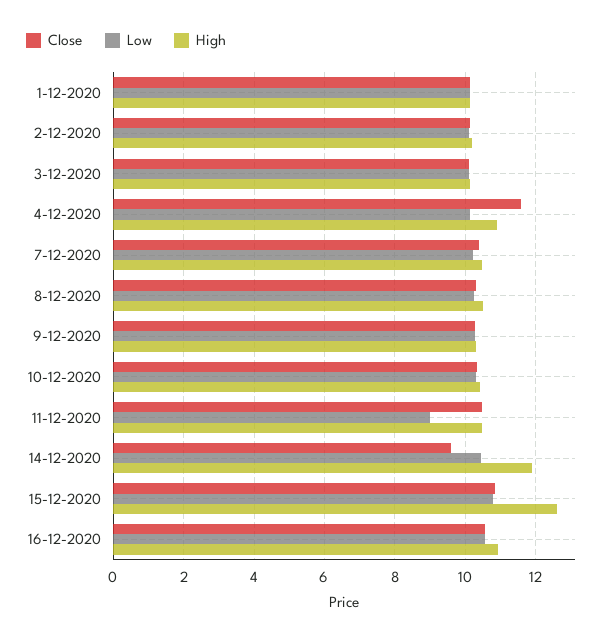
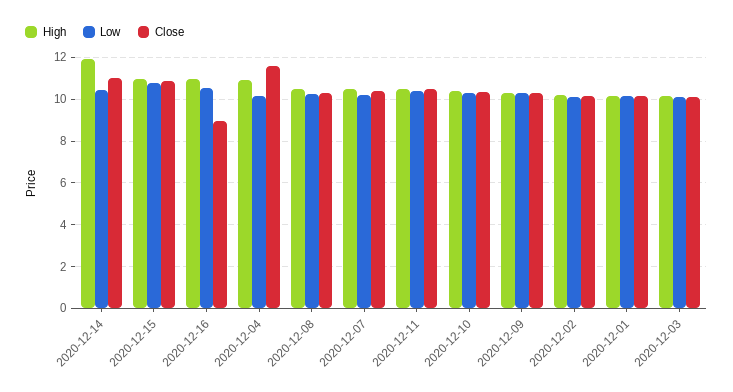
  {
    "Close": {
      "1-12-2020": 10.2,
      "2-12-2020": 10.2,
      "3-12-2020": 10.2,
      "4-12-2020": 11.6,
      "7-12-2020": 10.4,
      "8-12-2020": 10.4,
      "9-12-2020": 10.2,
      "10-12-2020": 10.4,
      "11-12-2020": 10.4,
-     "14-12-2020": 9.6,
+     "14-12-2020": 11,
      "15-12-2020": 10.8,
-     "16-12-2020": 10.6
+     "16-12-2020": 9
    },
    "Low": {
      "1-12-2020": 10.2,
      "2-12-2020": 10.2,
      "3-12-2020": 10.2,
      "4-12-2020": 10.2,
      "7-12-2020": 10.2,
      "8-12-2020": 10.2,
      "9-12-2020": 10.2,
      "10-12-2020": 10.4,
-     "11-12-2020": 9,
+     "11-12-2020": 10.5,
      "14-12-2020": 10.4,
      "15-12-2020": 10.8,
      "16-12-2020": 10.6
    },
    "High": {
      "1-12-2020": 10.2,
      "2-12-2020": 10.2,
      "3-12-2020": 10.2,
      "4-12-2020": 11,
      "7-12-2020": 10.4,
      "8-12-2020": 10.6,
      "9-12-2020": 10.4,
      "10-12-2020": 10.4,
      "11-12-2020": 10.4,
      "14-12-2020": 12,
-     "15-12-2020": 12.6,
+     "15-12-2020": 11,
      "16-12-2020": 11
    }
  }

